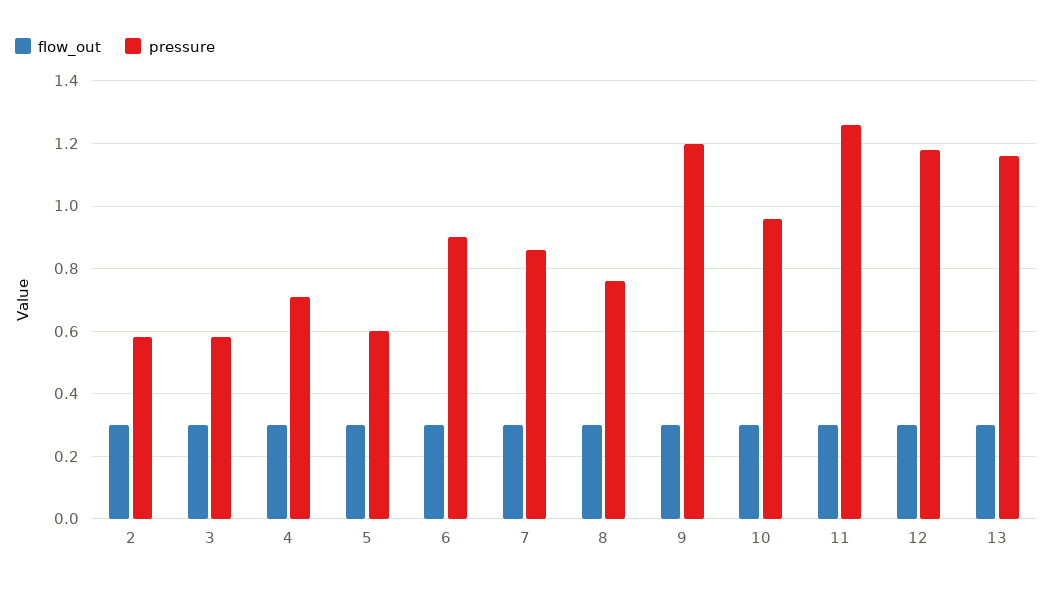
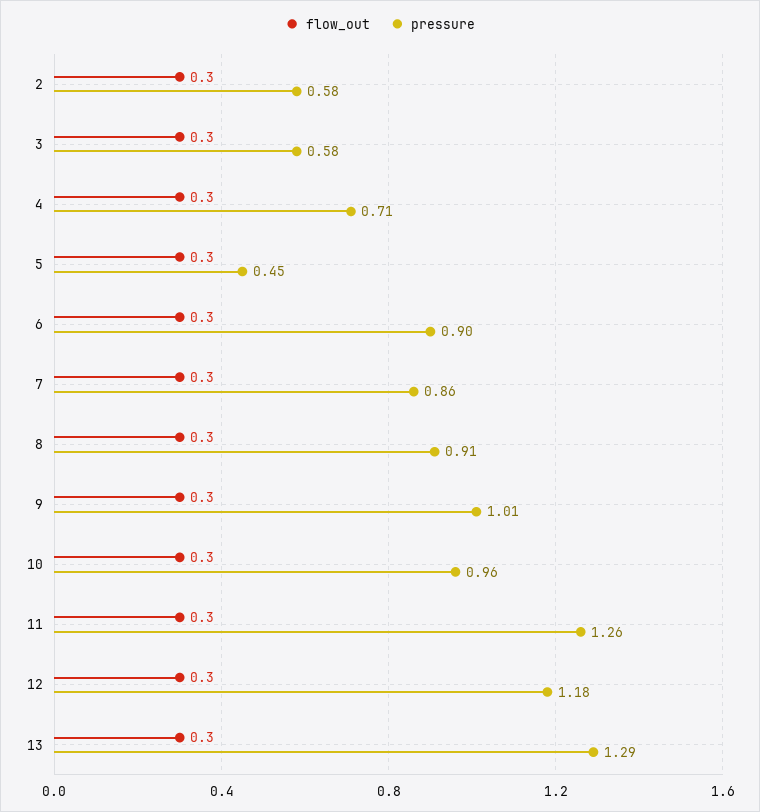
  {
    "flow_out": {
      "2": 0.3,
      "3": 0.3,
      "4": 0.3,
      "5": 0.3,
      "6": 0.3,
      "7": 0.3,
      "8": 0.3,
      "9": 0.3,
      "10": 0.3,
      "11": 0.3,
      "12": 0.3,
      "13": 0.3
    },
    "pressure": {
      "2": 0.58,
      "3": 0.58,
      "4": 0.71,
-     "5": 0.6,
+     "5": 0.45,
      "6": 0.9,
      "7": 0.86,
-     "8": 0.75,
+     "8": 0.91,
-     "9": 1.2,
+     "9": 1.01,
      "10": 0.96,
      "11": 1.26,
      "12": 1.18,
-     "13": 1.15
+     "13": 1.29
    }
  }

